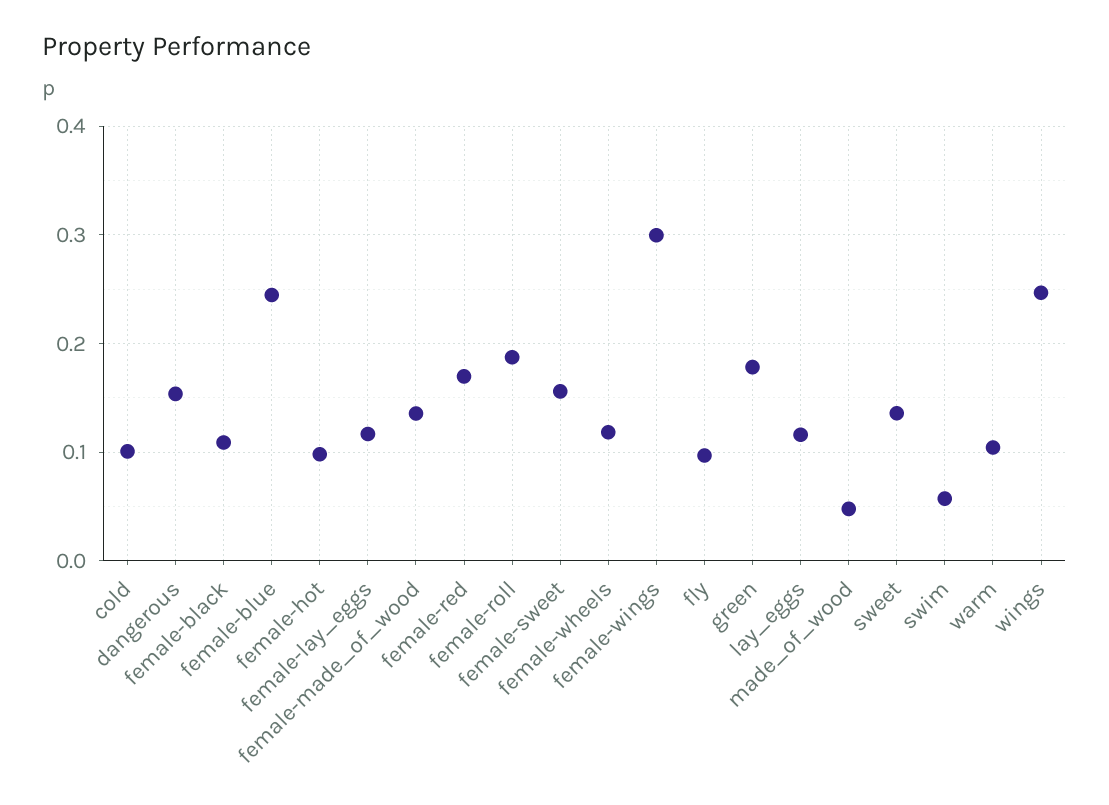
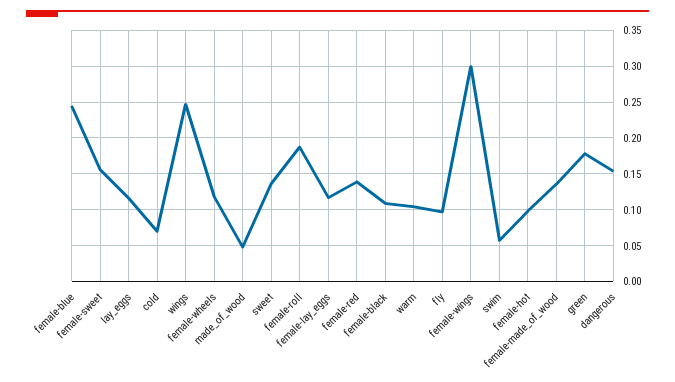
  {
-   "cold": 0.1,
+   "cold": 0.07,
    "dangerous": 0.15,
    "female-black": 0.11,
    "female-blue": 0.24,
    "female-hot": 0.1,
    "female-lay_eggs": 0.12,
    "female-made_of_wood": 0.14,
-   "female-red": 0.17,
+   "female-red": 0.14,
    "female-roll": 0.19,
    "female-sweet": 0.16,
    "female-wheels": 0.12,
    "female-wings": 0.3,
    "fly": 0.1,
    "green": 0.18,
    "lay_eggs": 0.12,
    "made_of_wood": 0.05,
    "sweet": 0.14,
    "swim": 0.06,
    "warm": 0.1,
    "wings": 0.25
  }

